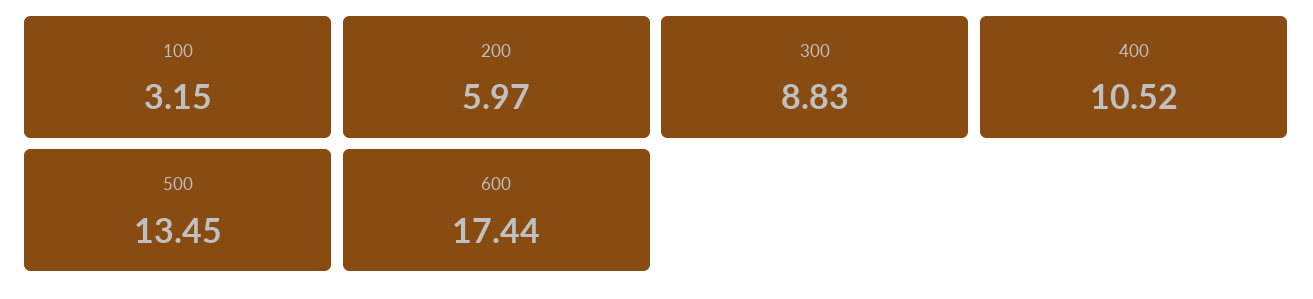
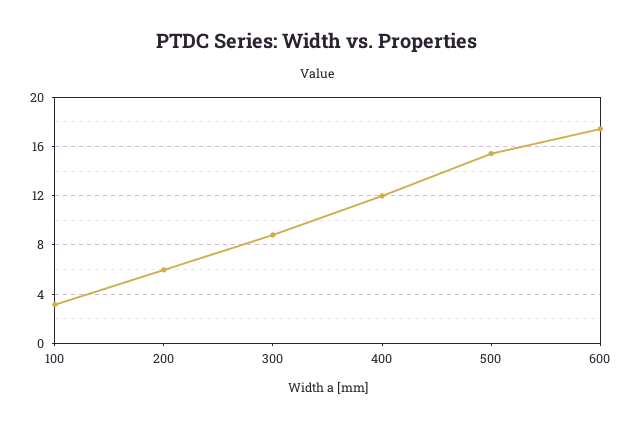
  {
    "100": 3.15,
    "200": 5.97,
    "300": 8.83,
-   "400": 10.52,
+   "400": 12,
-   "500": 13.45,
+   "500": 15.5,
    "600": 17.44
  }

